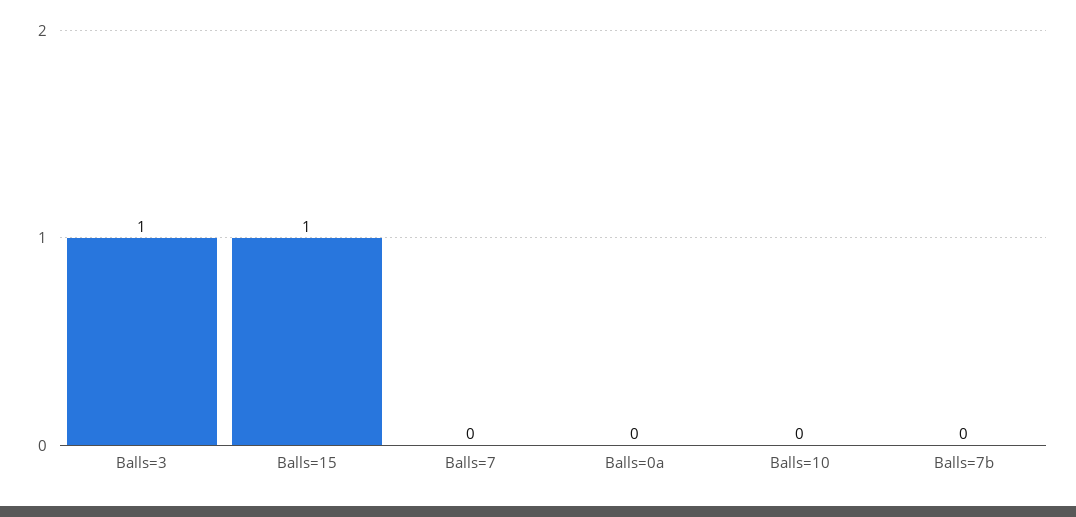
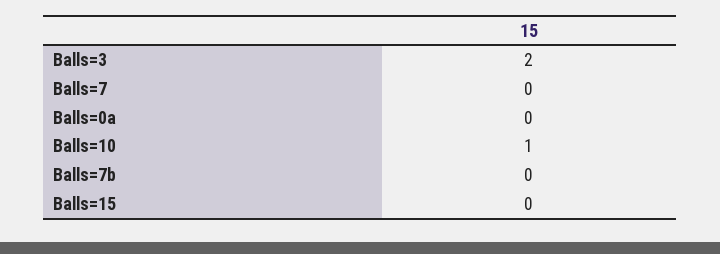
  {
-   "Balls=3": 1,
+   "Balls=3": 2,
-   "Balls=15": 1,
+   "Balls=15": 0,
    "Balls=7": 0,
    "Balls=0a": 0,
-   "Balls=10": 0,
+   "Balls=10": 1,
    "Balls=7b": 0
  }

